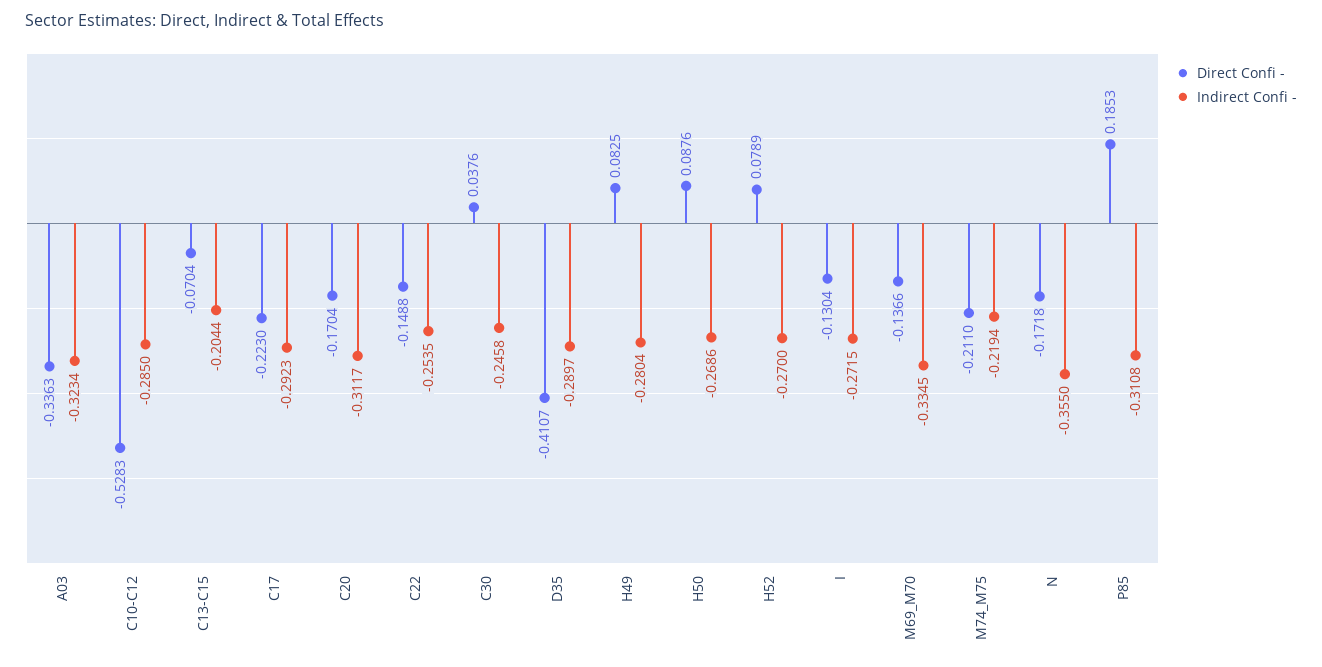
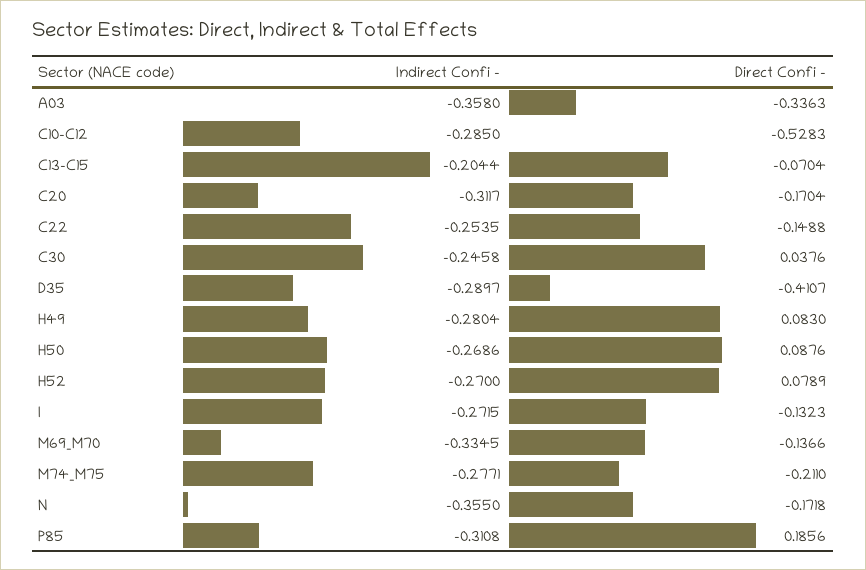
  {
    "Direct Confi -": {
      "A03": -0.3363,
      "C10-C12": -0.5283,
      "C13-C15": -0.0704,
-     "C17": -0.223,
      "C20": -0.1704,
      "C22": -0.1488,
      "C30": 0.0376,
      "D35": -0.4107,
-     "H49": 0.0825,
+     "H49": 0.083,
      "H50": 0.0876,
      "H52": 0.0789,
-     "I": -0.1304,
+     "I": -0.1323,
      "M69_M70": -0.1366,
      "M74_M75": -0.211,
      "N": -0.1718,
-     "P85": 0.1853
+     "P85": 0.1856
    },
    "Indirect Confi -": {
-     "A03": -0.3234,
+     "A03": -0.358,
      "C10-C12": -0.285,
      "C13-C15": -0.2044,
-     "C17": -0.2923,
      "C20": -0.3117,
      "C22": -0.2535,
      "C30": -0.2458,
      "D35": -0.2897,
      "H49": -0.2804,
      "H50": -0.2686,
      "H52": -0.27,
      "I": -0.2715,
      "M69_M70": -0.3345,
-     "M74_M75": -0.2194,
+     "M74_M75": -0.2771,
      "N": -0.355,
      "P85": -0.3108
    }
  }

